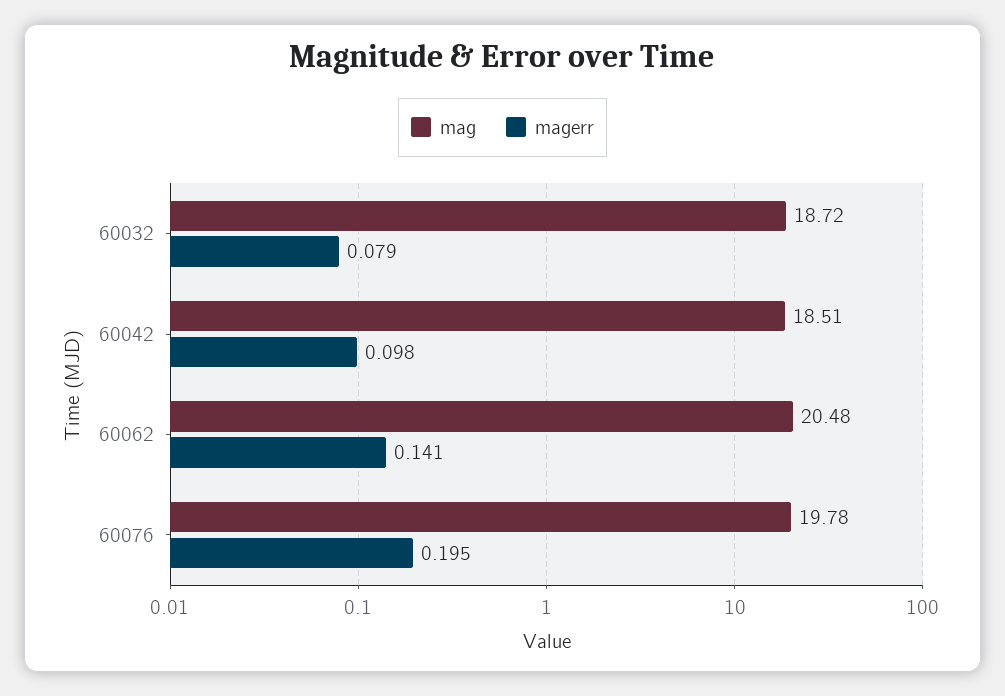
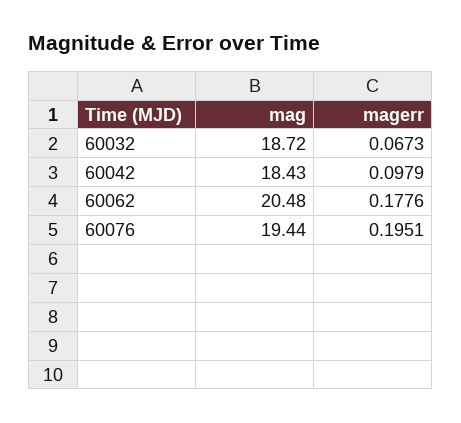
  {
    "mag": {
      "60032": 18.72,
-     "60042": 18.51,
+     "60042": 18.43,
      "60062": 20.48,
-     "60076": 19.78
+     "60076": 19.44
    },
    "magerr": {
-     "60032": 0.079,
+     "60032": 0.0673,
      "60042": 0.0979,
-     "60062": 0.141,
+     "60062": 0.1776,
      "60076": 0.1951
    }
  }

